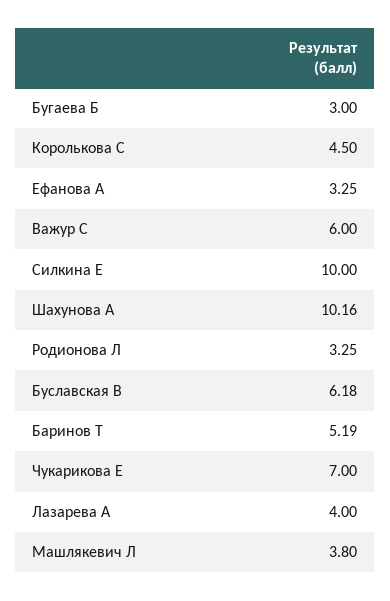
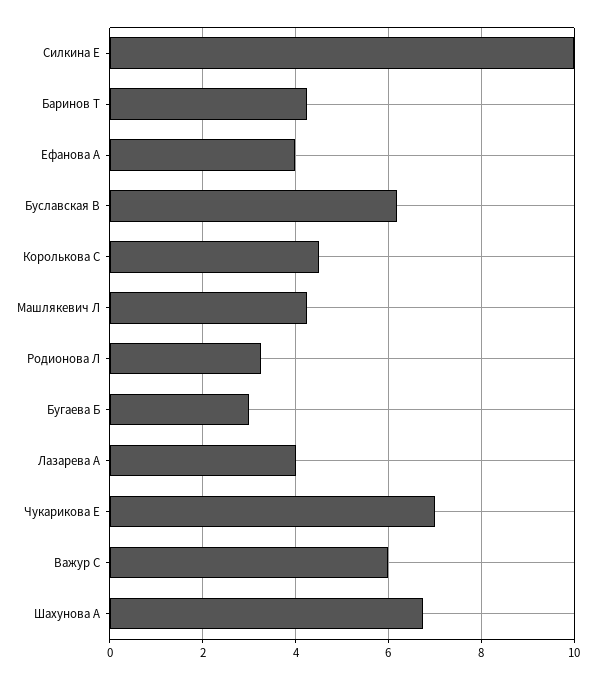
  {
    "Бугаева Б": 3,
    "Королькова С": 4.5,
-   "Ефанова А": 3.25,
+   "Ефанова А": 4,
    "Важур С": 6,
    "Силкина Е": 10,
-   "Шахунова А": 10.16,
+   "Шахунова А": 6.8,
    "Родионова Л": 3.25,
    "Буславская В": 6.18,
-   "Баринов Т": 5.19,
+   "Баринов Т": 4.2,
    "Чукарикова Е": 7,
    "Лазарева А": 4,
-   "Машлякевич Л": 3.8
+   "Машлякевич Л": 4.2
  }

